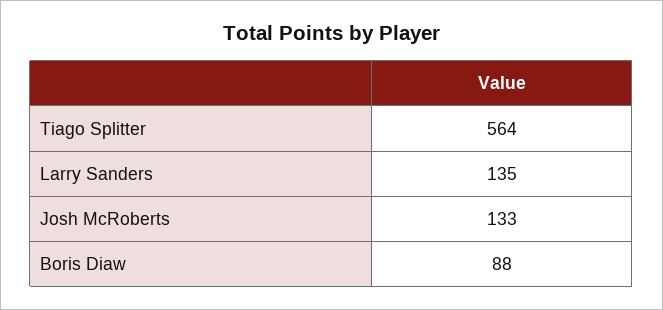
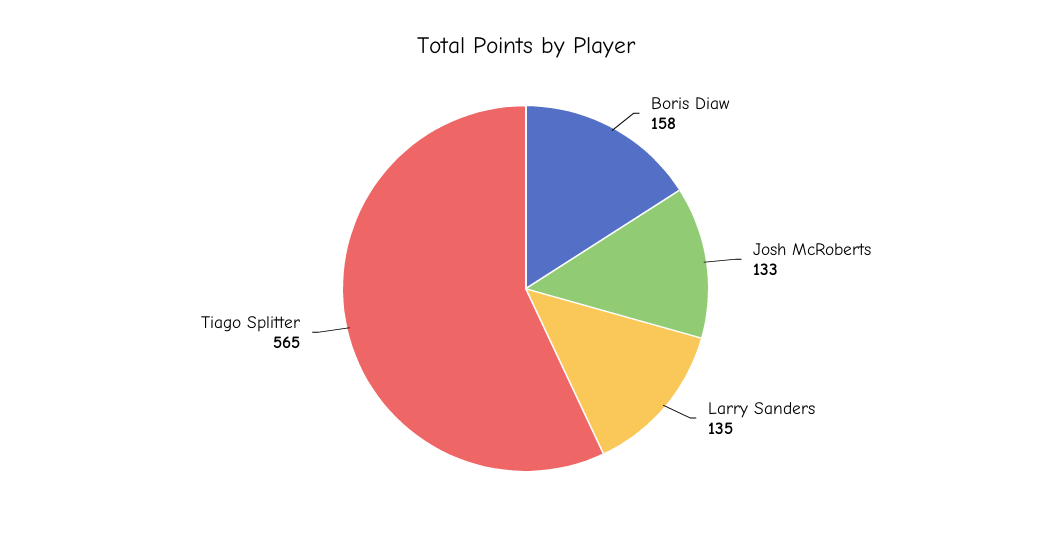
  {
-   "Tiago Splitter": 564,
+   "Tiago Splitter": 565,
    "Larry Sanders": 135,
    "Josh McRoberts": 133,
-   "Boris Diaw": 88
+   "Boris Diaw": 158
  }

